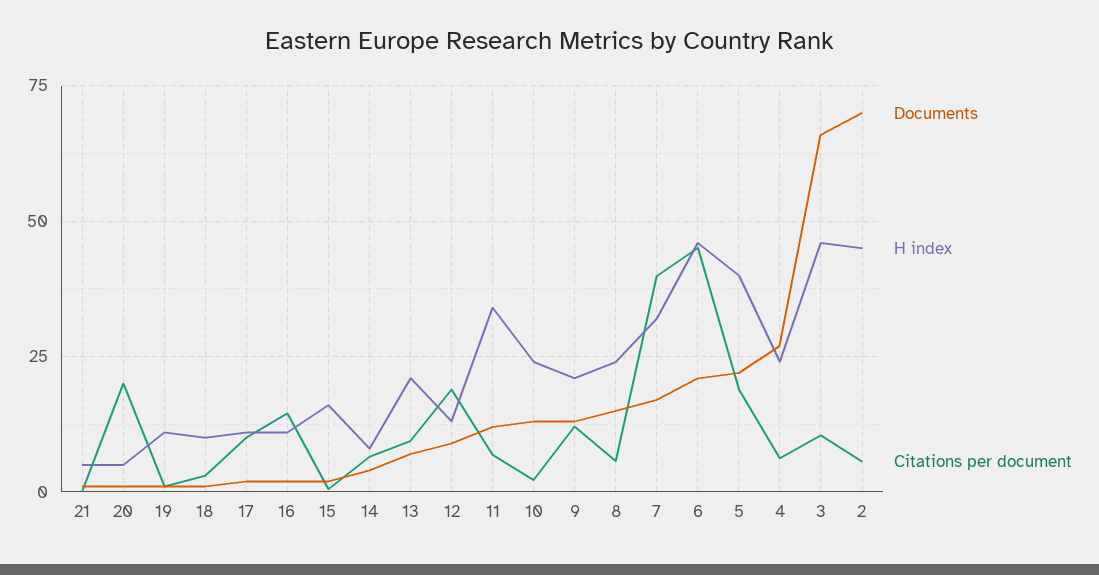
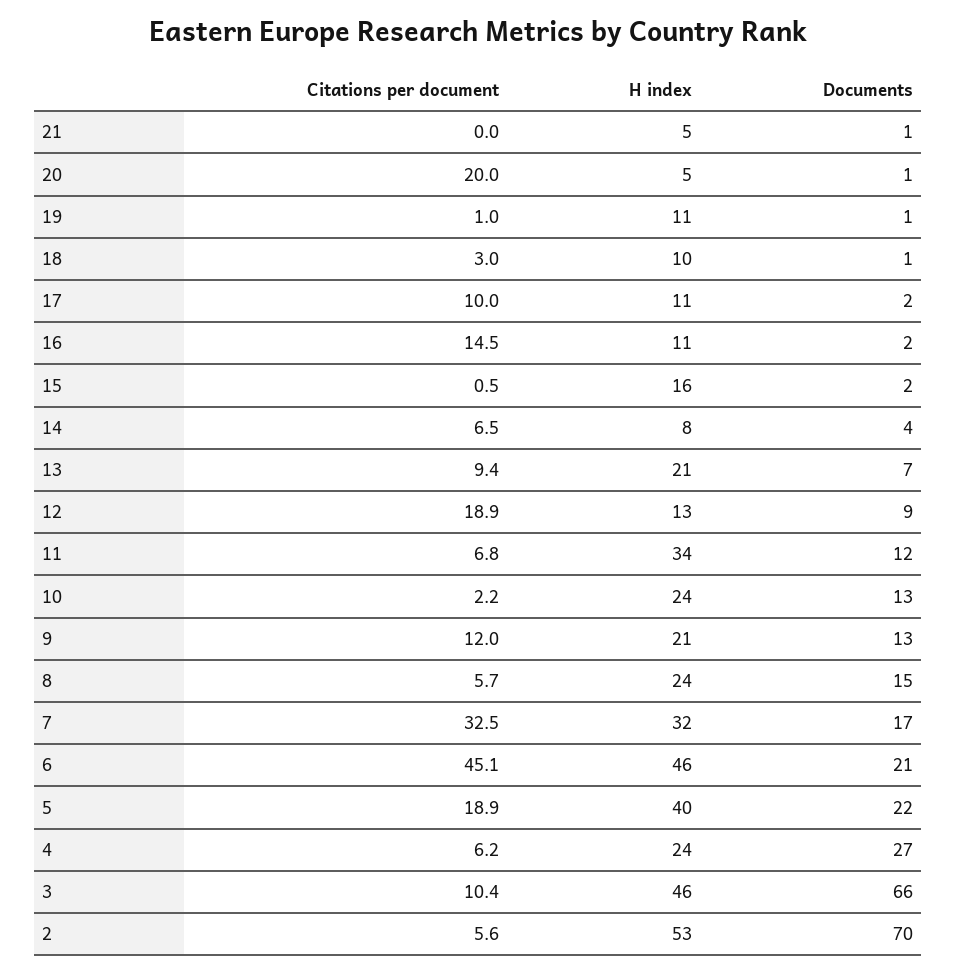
  {
    "Documents": {
      "21": 1,
      "20": 1,
      "19": 1,
      "18": 1,
      "17": 2,
      "16": 2,
      "15": 2,
      "14": 4,
      "13": 7,
      "12": 9,
      "11": 12,
      "10": 13,
      "9": 13,
      "8": 15,
      "7": 17,
      "6": 21,
      "5": 22,
      "4": 27,
      "3": 66,
      "2": 70
    },
    "H index": {
      "21": 5,
      "20": 5,
      "19": 11,
      "18": 10,
      "17": 11,
      "16": 11,
      "15": 16,
      "14": 8,
      "13": 21,
      "12": 13,
      "11": 34,
      "10": 24,
      "9": 21,
      "8": 24,
      "7": 32,
      "6": 46,
      "5": 40,
      "4": 24,
      "3": 46,
-     "2": 45
+     "2": 53
    },
    "Citations per document": {
      "21": 0,
      "20": 20,
      "19": 1,
      "18": 3,
      "17": 10,
      "16": 14.5,
      "15": 0.5,
      "14": 6.5,
      "13": 9.4,
      "12": 18.9,
      "11": 6.8,
      "10": 2.2,
      "9": 12,
      "8": 5.7,
-     "7": 40,
+     "7": 32.5,
      "6": 45.1,
      "5": 18.9,
      "4": 6.2,
      "3": 10.4,
      "2": 5.6
    }
  }

